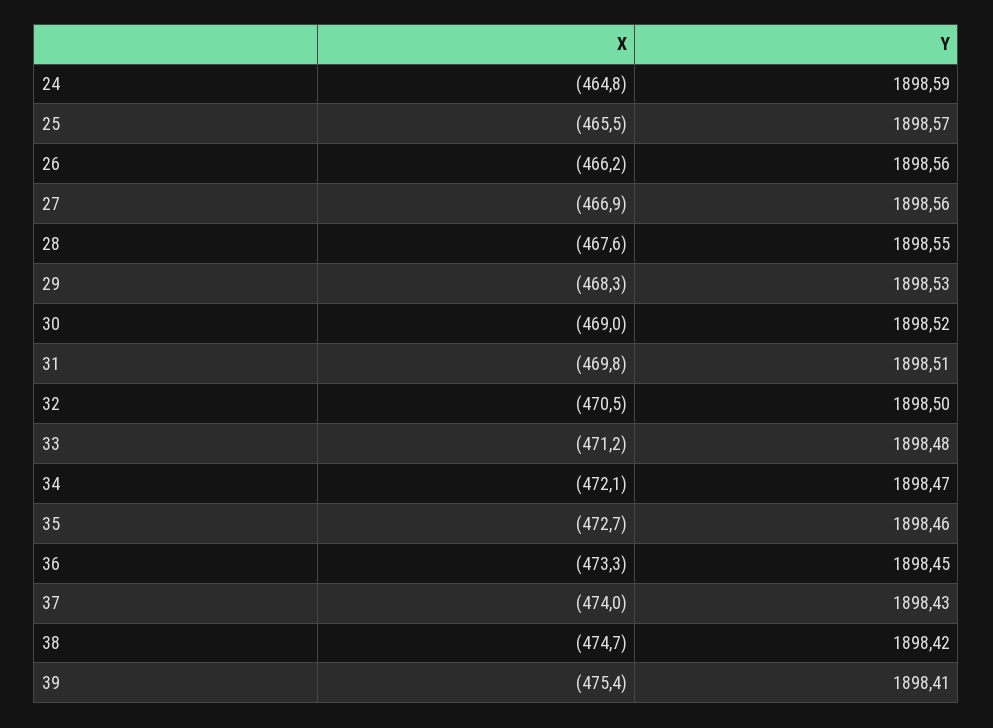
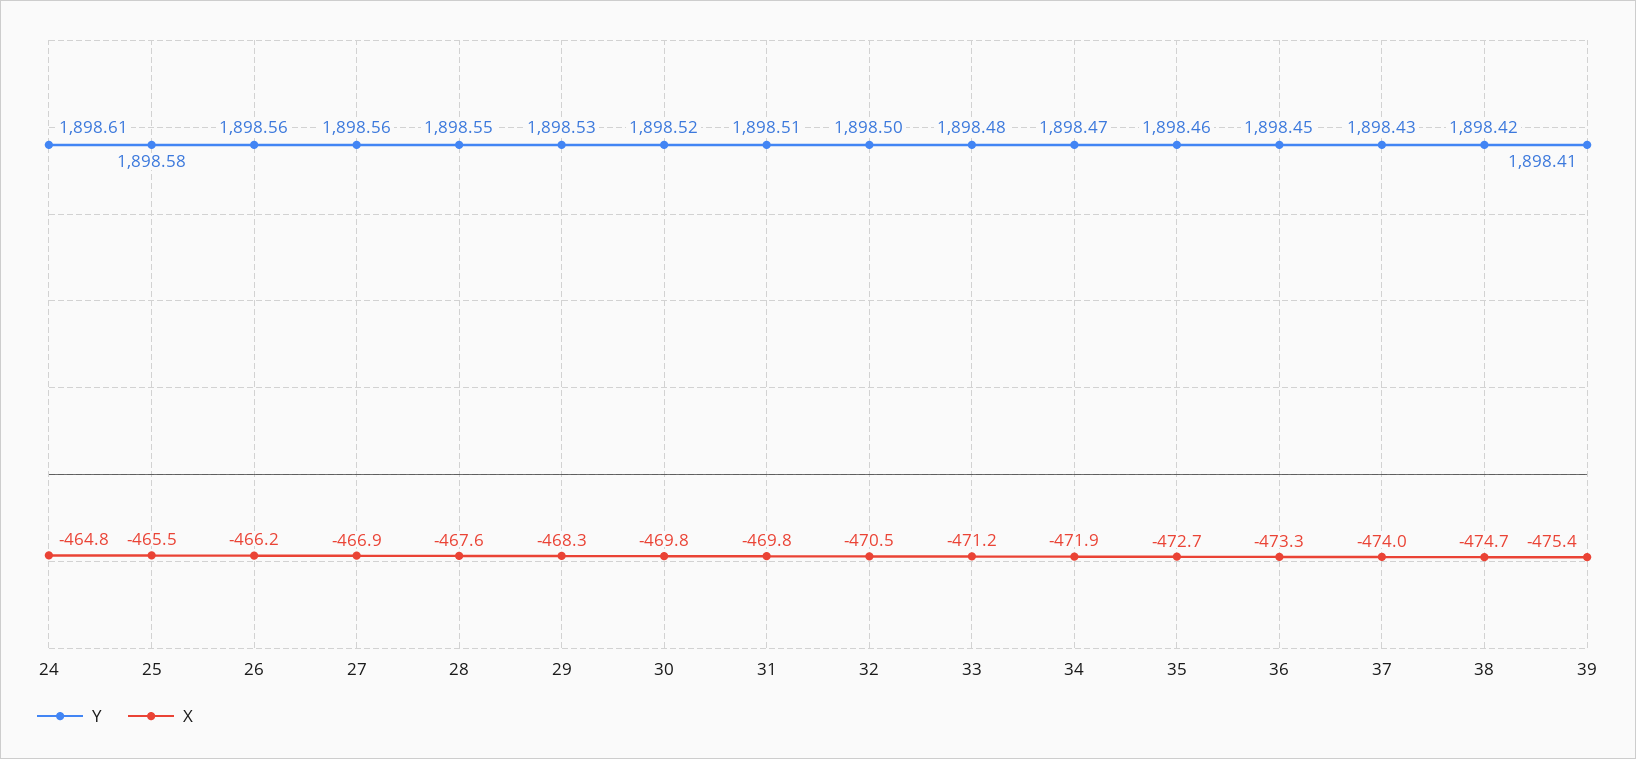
  {
    "X": {
      "24": -464.8,
      "25": -465.5,
      "26": -466.2,
      "27": -466.9,
      "28": -467.6,
      "29": -468.3,
-     "30": -469,
+     "30": -469.8,
      "31": -469.8,
      "32": -470.5,
      "33": -471.2,
-     "34": -472.1,
+     "34": -471.9,
      "35": -472.7,
      "36": -473.3,
      "37": -474,
      "38": -474.7,
      "39": -475.4
    },
    "Y": {
-     "24": 1898.59,
+     "24": 1898.61,
-     "25": 1898.57,
+     "25": 1898.58,
      "26": 1898.56,
      "27": 1898.56,
      "28": 1898.55,
      "29": 1898.53,
      "30": 1898.52,
      "31": 1898.51,
      "32": 1898.5,
      "33": 1898.48,
      "34": 1898.47,
      "35": 1898.46,
      "36": 1898.45,
      "37": 1898.43,
      "38": 1898.42,
      "39": 1898.41
    }
  }

